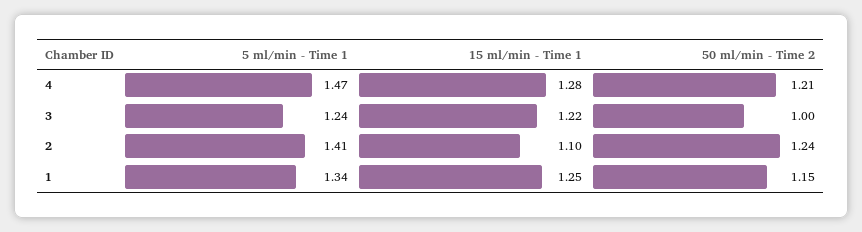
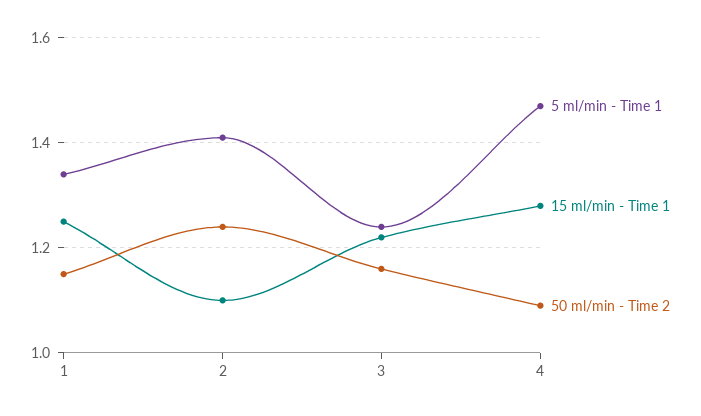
  {
    "5 ml/min - Time 1": {
      "4": 1.47,
      "3": 1.24,
      "2": 1.41,
      "1": 1.34
    },
    "15 ml/min - Time 1": {
      "4": 1.28,
      "3": 1.22,
      "2": 1.1,
      "1": 1.25
    },
    "50 ml/min - Time 2": {
-     "4": 1.21,
+     "4": 1.1,
-     "3": 1,
+     "3": 1.15,
      "2": 1.24,
      "1": 1.15
    }
  }

